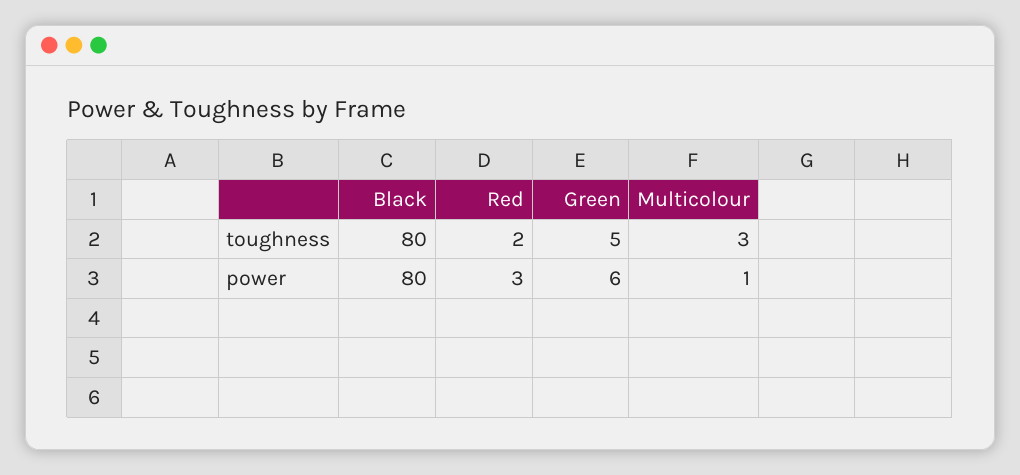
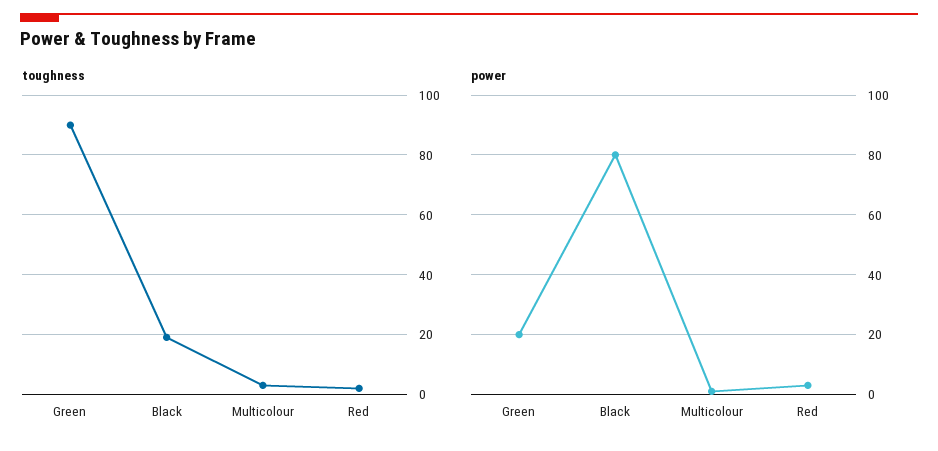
  {
    "toughness": {
-     "Black": 80,
+     "Black": 20,
      "Red": 2,
-     "Green": 5,
+     "Green": 90,
      "Multicolour": 3
    },
    "power": {
      "Black": 80,
      "Red": 3,
-     "Green": 6,
+     "Green": 20,
      "Multicolour": 1
    }
  }

